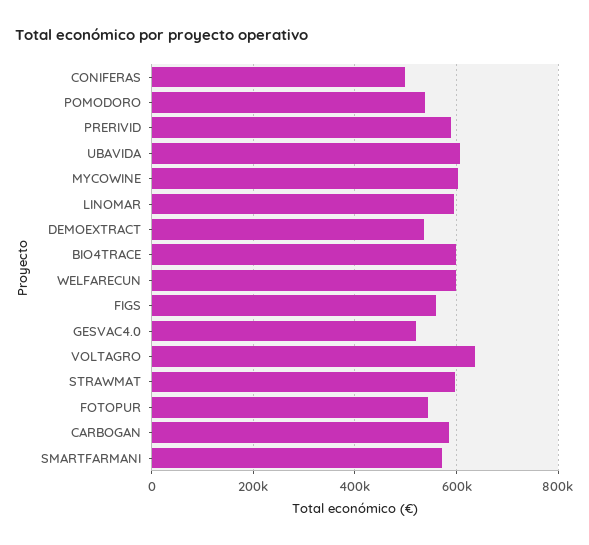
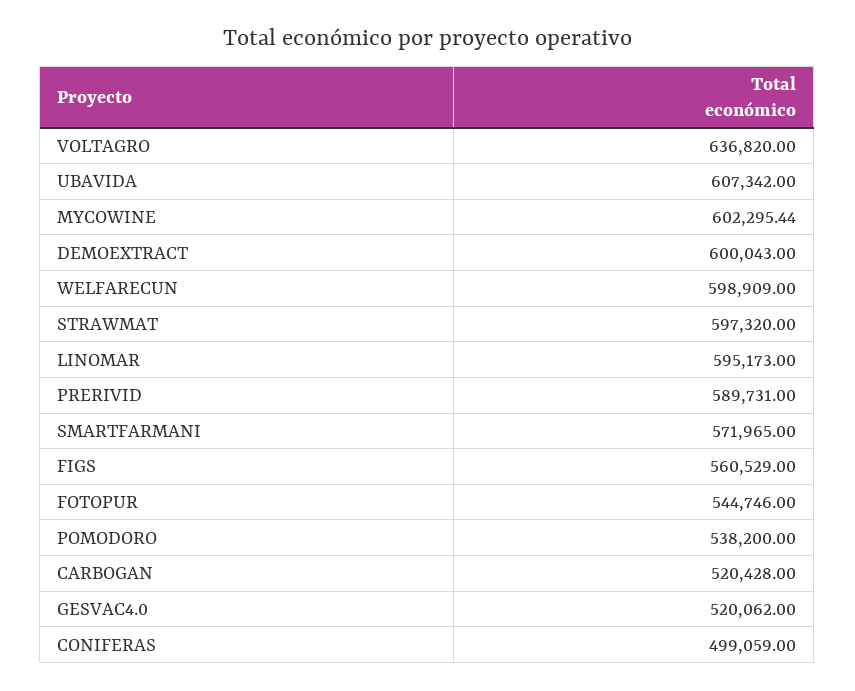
  {
    "CONIFERAS": 499059,
    "POMODORO": 538200,
    "PRERIVID": 589731,
    "UBAVIDA": 607342,
    "MYCOWINE": 602295.44,
    "LINOMAR": 595173,
-   "DEMOEXTRACT": 540000,
+   "DEMOEXTRACT": 600043,
-   "BIO4TRACE": 600000,
    "WELFARECUN": 598909,
    "FIGS": 560529,
    "GESVAC4.0": 520062,
    "VOLTAGRO": 636820,
    "STRAWMAT": 597320,
    "FOTOPUR": 544746,
-   "CARBOGAN": 580000,
+   "CARBOGAN": 520428,
    "SMARTFARMANI": 571965
  }

